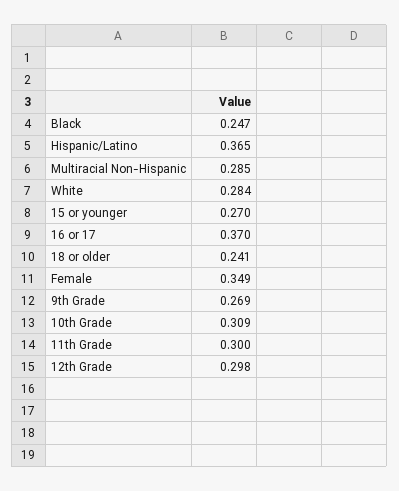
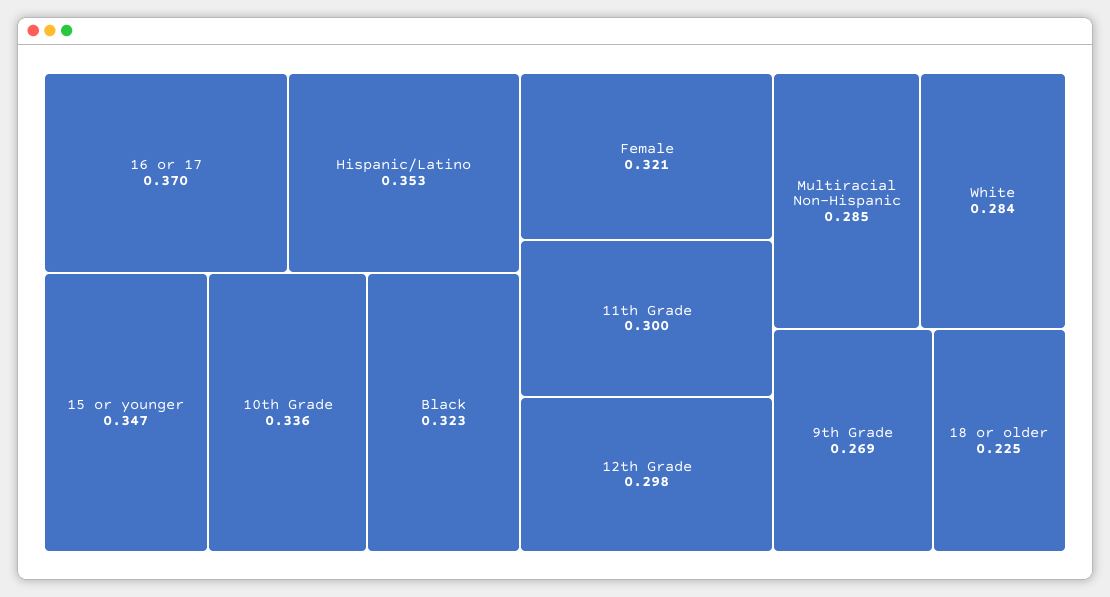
  {
-   "Black": 0.247,
+   "Black": 0.323,
-   "Hispanic/Latino": 0.365,
+   "Hispanic/Latino": 0.353,
    "Multiracial Non-Hispanic": 0.285,
    "White": 0.284,
-   "15 or younger": 0.27,
+   "15 or younger": 0.347,
    "16 or 17": 0.37,
-   "18 or older": 0.241,
+   "18 or older": 0.225,
-   "Female": 0.349,
+   "Female": 0.321,
    "9th Grade": 0.269,
-   "10th Grade": 0.309,
+   "10th Grade": 0.336,
    "11th Grade": 0.3,
    "12th Grade": 0.298
  }

